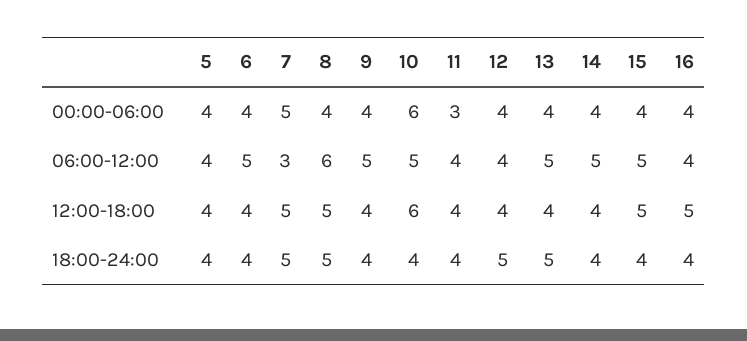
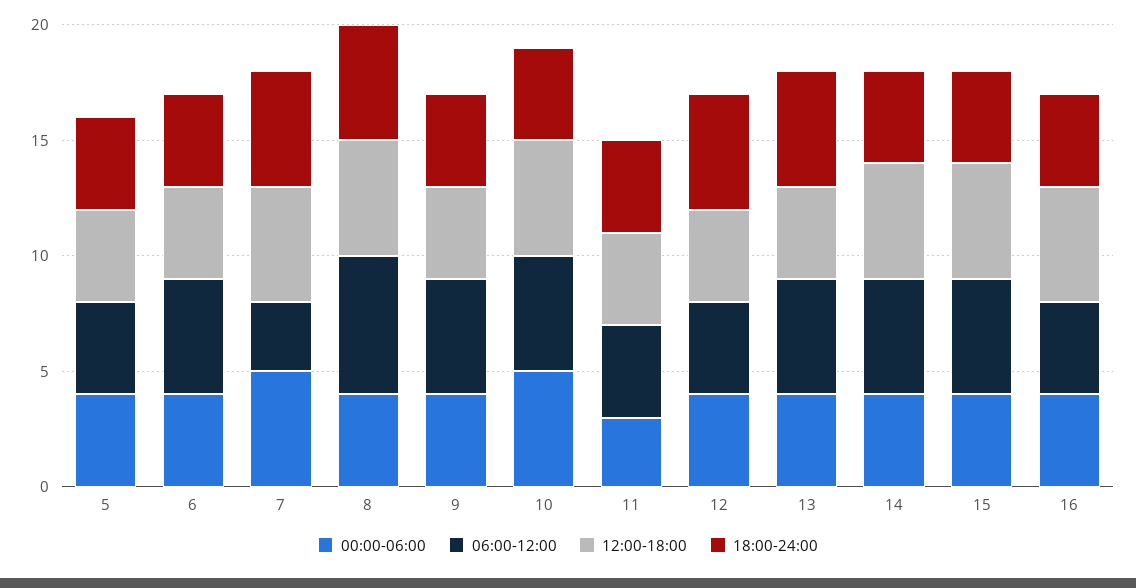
  {
    "00:00-06:00": {
      "5": 4,
      "6": 4,
      "7": 5,
      "8": 4,
      "9": 4,
-     "10": 6,
+     "10": 5,
      "11": 3,
      "12": 4,
      "13": 4,
      "14": 4,
      "15": 4,
      "16": 4
    },
    "06:00-12:00": {
      "5": 4,
      "6": 5,
      "7": 3,
      "8": 6,
      "9": 5,
      "10": 5,
      "11": 4,
      "12": 4,
      "13": 5,
      "14": 5,
      "15": 5,
      "16": 4
    },
    "12:00-18:00": {
      "5": 4,
      "6": 4,
      "7": 5,
      "8": 5,
      "9": 4,
-     "10": 6,
+     "10": 5,
      "11": 4,
      "12": 4,
      "13": 4,
-     "14": 4,
+     "14": 5,
      "15": 5,
      "16": 5
    },
    "18:00-24:00": {
      "5": 4,
      "6": 4,
      "7": 5,
      "8": 5,
      "9": 4,
      "10": 4,
      "11": 4,
      "12": 5,
      "13": 5,
      "14": 4,
      "15": 4,
      "16": 4
    }
  }

